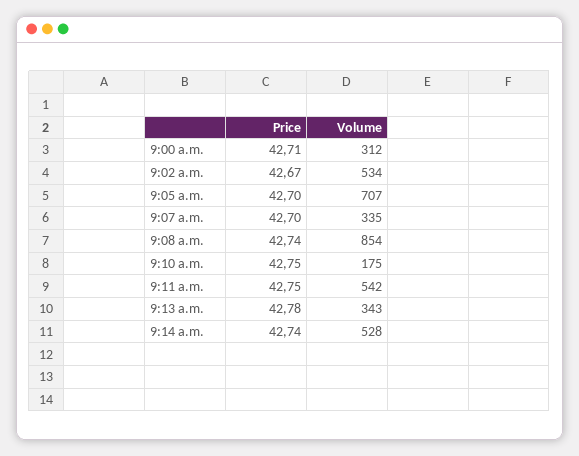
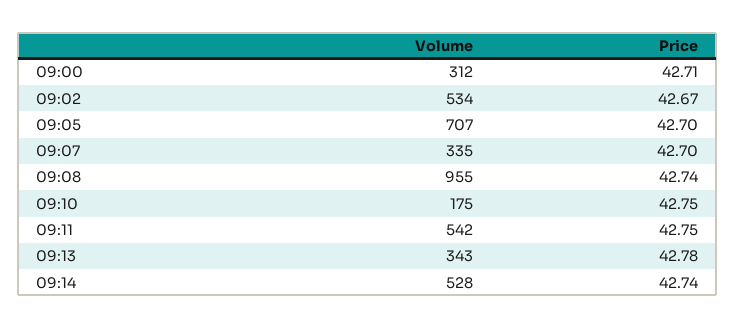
  {
    "Price": {
      "9:00 a.m.": 42.71,
      "9:02 a.m.": 42.67,
      "9:05 a.m.": 42.7,
      "9:07 a.m.": 42.7,
      "9:08 a.m.": 42.74,
      "9:10 a.m.": 42.75,
      "9:11 a.m.": 42.75,
      "9:13 a.m.": 42.78,
      "9:14 a.m.": 42.74
    },
    "Volume": {
      "9:00 a.m.": 312,
      "9:02 a.m.": 534,
      "9:05 a.m.": 707,
      "9:07 a.m.": 335,
-     "9:08 a.m.": 854,
+     "9:08 a.m.": 955,
      "9:10 a.m.": 175,
      "9:11 a.m.": 542,
      "9:13 a.m.": 343,
      "9:14 a.m.": 528
    }
  }

